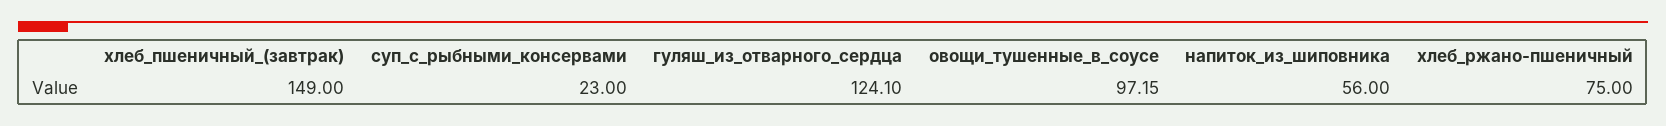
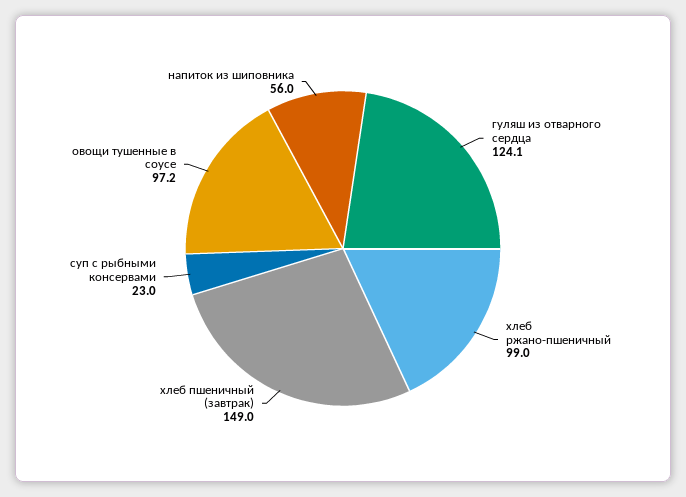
  {
    "хлеб_пшеничный_(завтрак)": 149,
    "суп_с_рыбными_консервами": 23,
    "гуляш_из_отварного_сердца": 124.1,
    "овощи_тушенные_в_соусе": 97.15,
    "напиток_из_шиповника": 56,
-   "хлеб_ржано-пшеничный": 75
+   "хлеб_ржано-пшеничный": 99
  }

